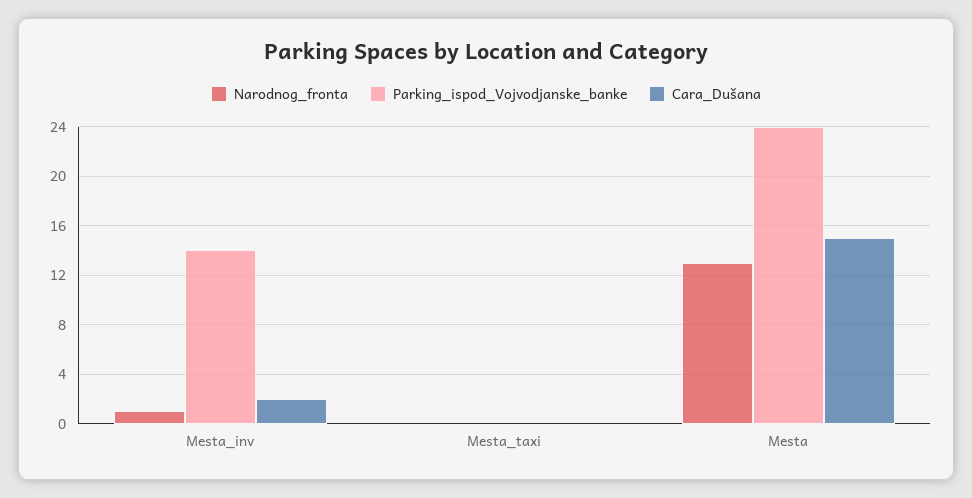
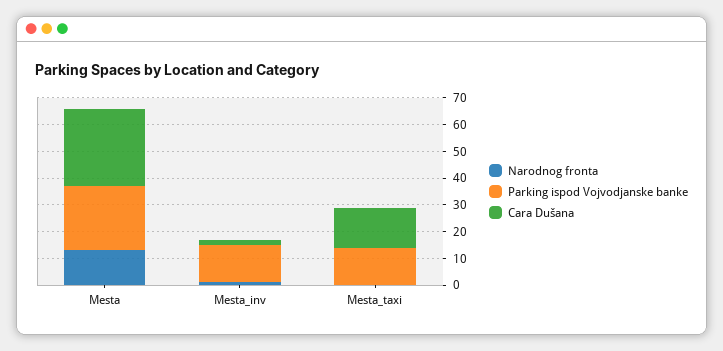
  {
    "Narodnog_fronta": {
      "Mesta_inv": 1,
      "Mesta_taxi": 0,
      "Mesta": 13
    },
    "Parking_ispod_Vojvodjanske_banke": {
      "Mesta_inv": 14,
-     "Mesta_taxi": 0,
+     "Mesta_taxi": 15,
      "Mesta": 24
    },
    "Cara_Dušana": {
      "Mesta_inv": 2,
-     "Mesta_taxi": 0,
+     "Mesta_taxi": 15,
-     "Mesta": 15
+     "Mesta": 30
    }
  }

